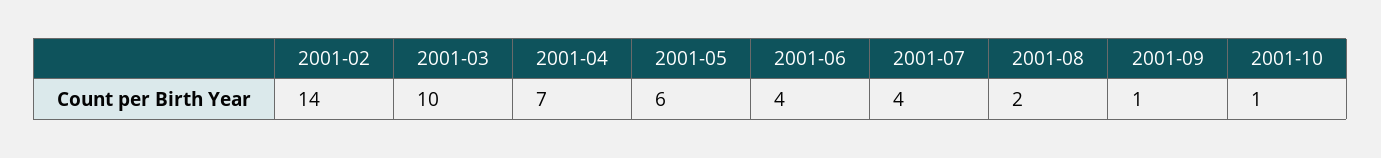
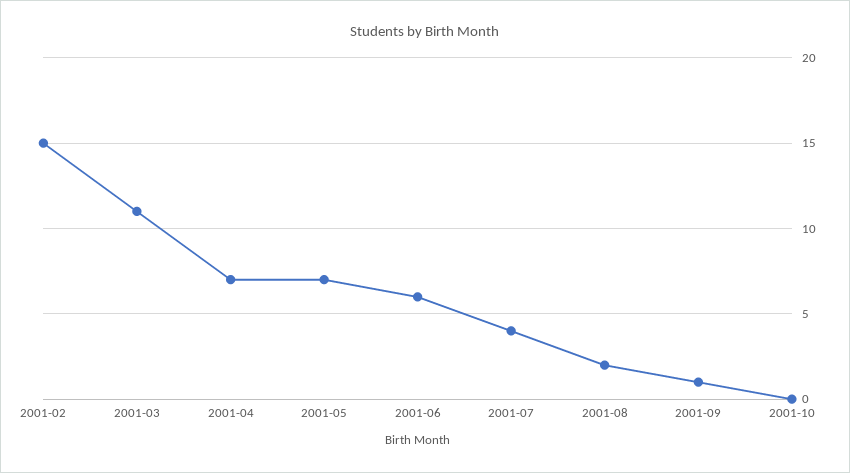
  {
-   "2001-02": 14,
+   "2001-02": 15,
-   "2001-03": 10,
+   "2001-03": 11,
    "2001-04": 7,
-   "2001-05": 6,
+   "2001-05": 7,
-   "2001-06": 4,
+   "2001-06": 6,
    "2001-07": 4,
    "2001-08": 2,
    "2001-09": 1,
-   "2001-10": 1
+   "2001-10": 0
  }

